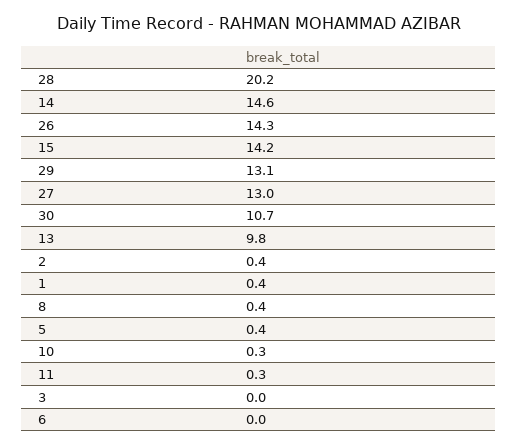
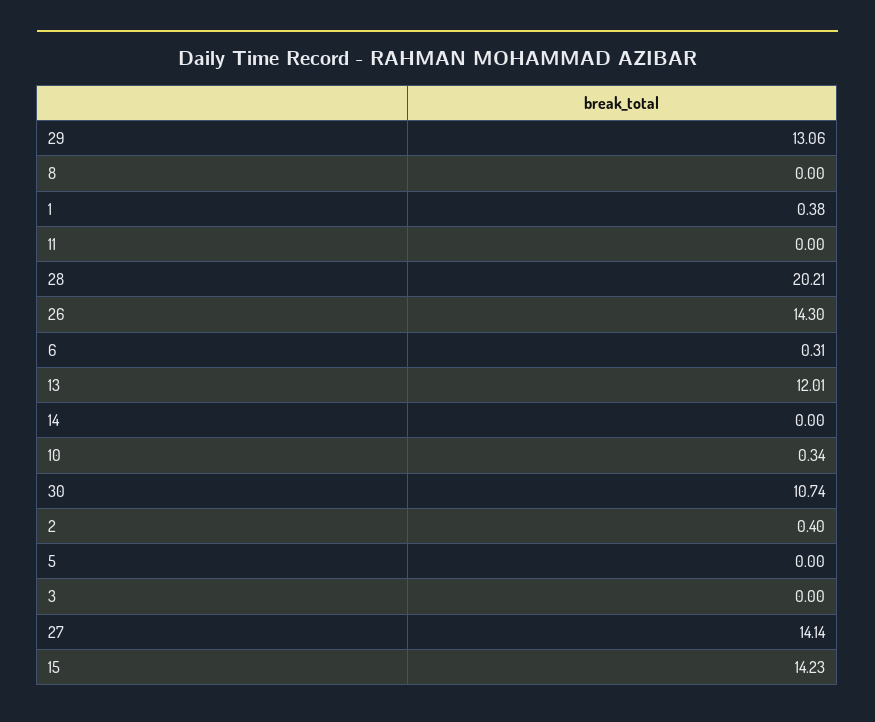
  {
    "28": 20.21,
-   "14": 14.6,
+   "14": 0,
    "26": 14.3,
    "15": 14.23,
    "29": 13.06,
-   "27": 13,
+   "27": 14.14,
    "30": 10.74,
-   "13": 9.8,
+   "13": 12.01,
    "2": 0.4,
    "1": 0.38,
-   "8": 0.4,
+   "8": 0,
-   "5": 0.4,
+   "5": 0,
    "10": 0.34,
-   "11": 0.3,
+   "11": 0,
    "3": 0,
-   "6": 0
+   "6": 0.31
  }

